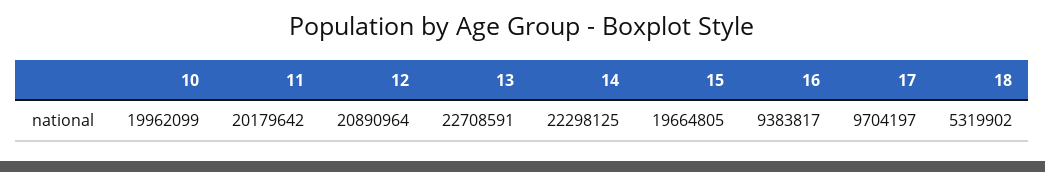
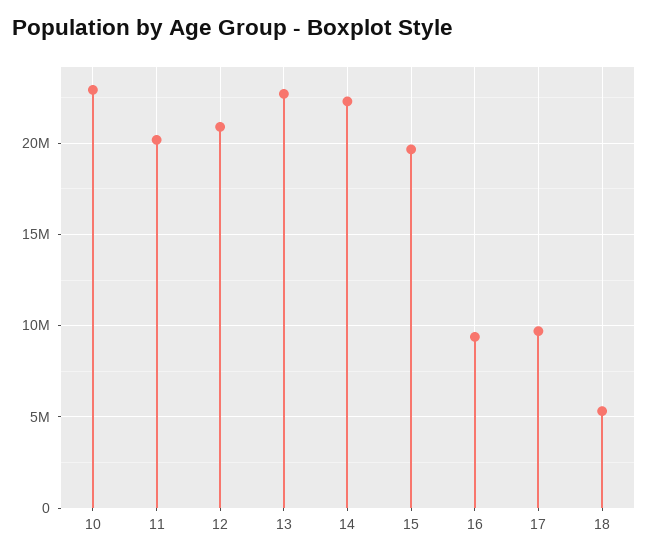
  {
-   "10": 19962099,
+   "10": 23000000,
    "11": 20179642,
    "12": 20890964,
    "13": 22708591,
    "14": 22298125,
    "15": 19664805,
    "16": 9383817,
    "17": 9704197,
    "18": 5319902
  }

